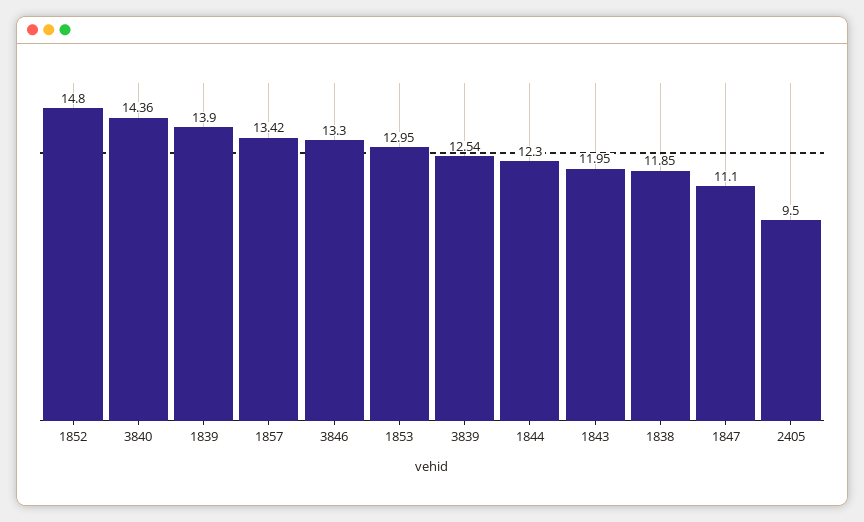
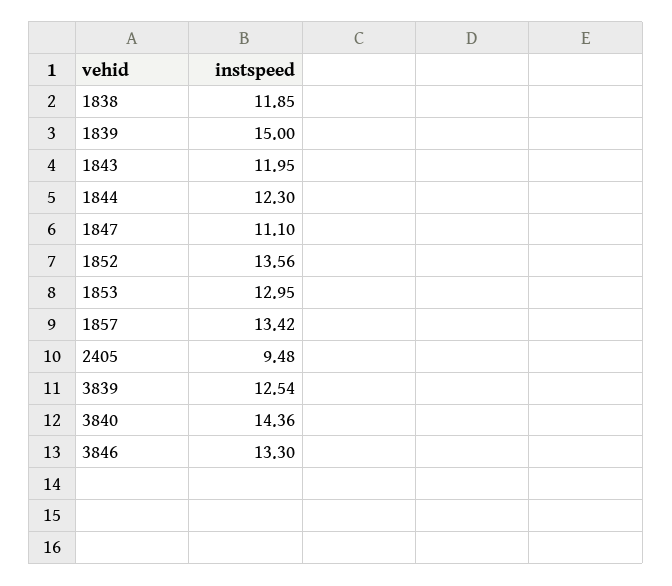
  {
-   "1852": 14.8,
+   "1852": 13.56,
    "3840": 14.36,
-   "1839": 13.9,
+   "1839": 15,
    "1857": 13.42,
    "3846": 13.3,
    "1853": 12.95,
    "3839": 12.54,
    "1844": 12.3,
    "1843": 11.95,
    "1838": 11.85,
    "1847": 11.1,
-   "2405": 9.5
+   "2405": 9.48
  }

